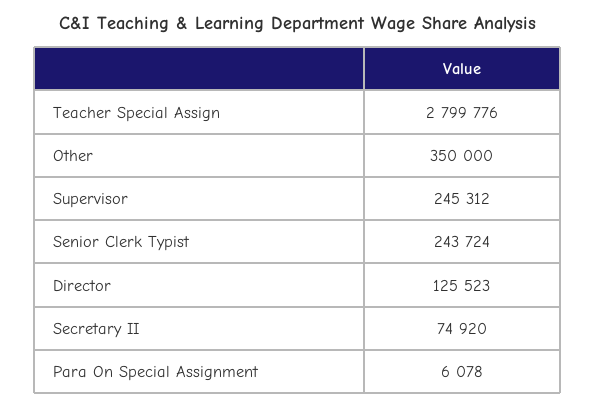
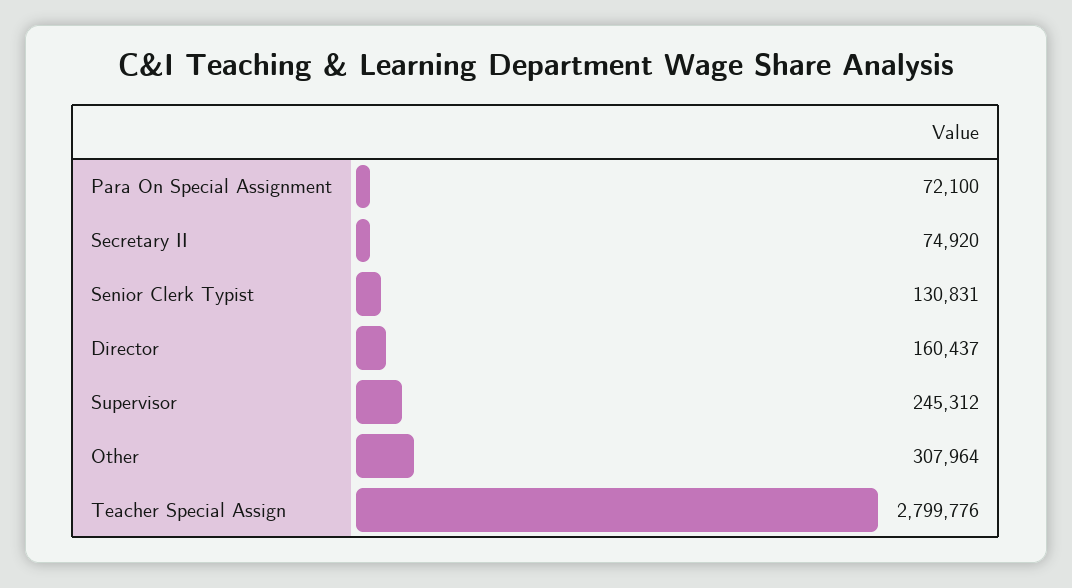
  {
    "Teacher Special Assign": 2799776,
-   "Other": 350000,
+   "Other": 307964,
    "Supervisor": 245312,
-   "Senior Clerk Typist": 243724,
+   "Senior Clerk Typist": 130831,
-   "Director": 125523,
+   "Director": 160437,
    "Secretary II": 74920,
-   "Para On Special Assignment": 6078
+   "Para On Special Assignment": 72100
  }

